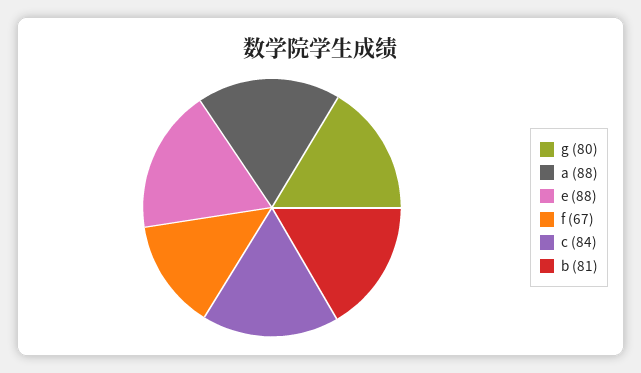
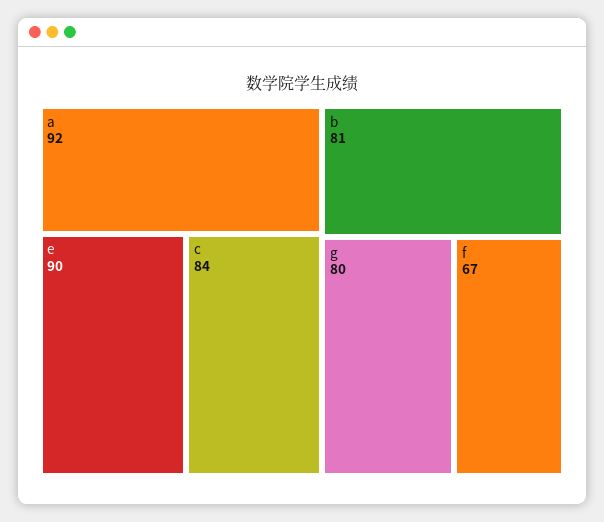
  {
    "g": 80,
-   "a": 88,
+   "a": 92,
-   "e": 88,
+   "e": 90,
    "f": 67,
    "c": 84,
    "b": 81
  }

